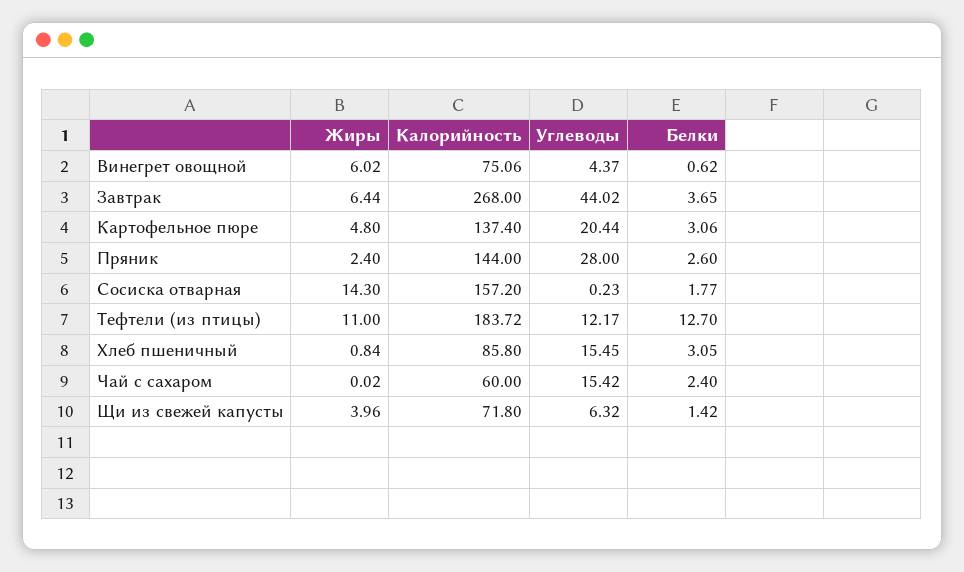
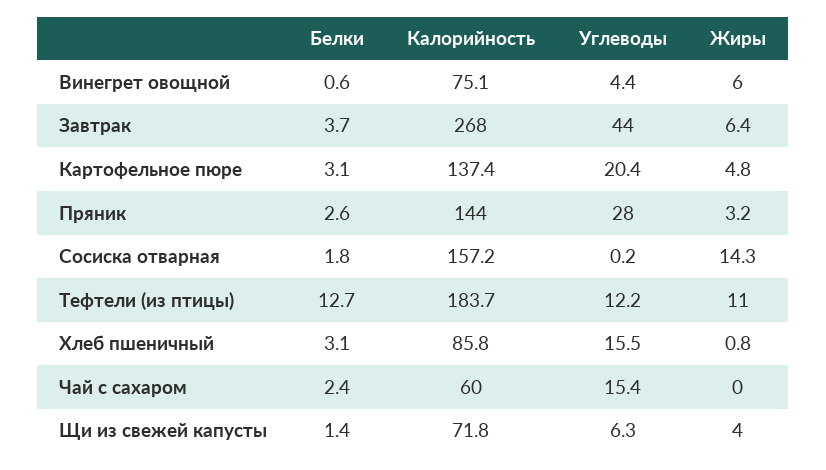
  {
    "Жиры": {
      "Винегрет овощной": 6.02,
      "Завтрак": 6.44,
      "Картофельное пюре": 4.8,
-     "Пряник": 2.4,
+     "Пряник": 3.2,
      "Сосиска отварная": 14.3,
      "Тефтели (из птицы)": 11,
      "Хлеб пшеничный": 0.84,
      "Чай с сахаром": 0.02,
      "Щи из свежей капусты": 3.96
    },
    "Калорийность": {
      "Винегрет овощной": 75.06,
      "Завтрак": 268,
      "Картофельное пюре": 137.4,
      "Пряник": 144,
      "Сосиска отварная": 157.2,
      "Тефтели (из птицы)": 183.72,
      "Хлеб пшеничный": 85.8,
      "Чай с сахаром": 60,
      "Щи из свежей капусты": 71.8
    },
    "Углеводы": {
      "Винегрет овощной": 4.37,
      "Завтрак": 44.02,
      "Картофельное пюре": 20.44,
      "Пряник": 28,
      "Сосиска отварная": 0.23,
      "Тефтели (из птицы)": 12.17,
      "Хлеб пшеничный": 15.45,
      "Чай с сахаром": 15.42,
      "Щи из свежей капусты": 6.32
    },
    "Белки": {
      "Винегрет овощной": 0.62,
      "Завтрак": 3.65,
      "Картофельное пюре": 3.06,
      "Пряник": 2.6,
      "Сосиска отварная": 1.77,
      "Тефтели (из птицы)": 12.7,
      "Хлеб пшеничный": 3.05,
      "Чай с сахаром": 2.4,
      "Щи из свежей капусты": 1.42
    }
  }

